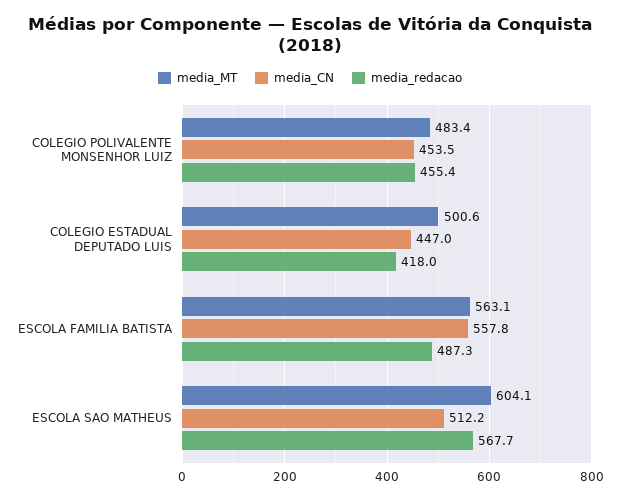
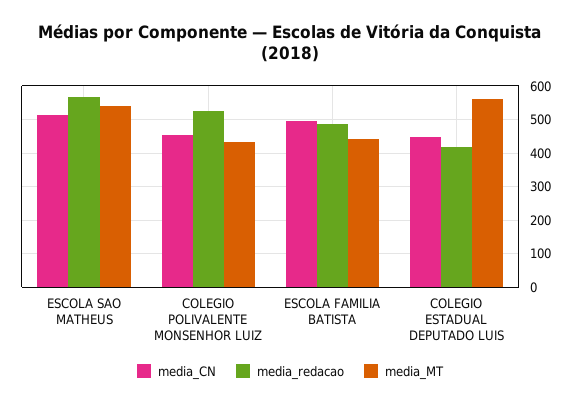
  {
    "media_MT": {
-     "COLEGIO POLIVALENTE MONSENHOR LUIZ": 483.4,
+     "COLEGIO POLIVALENTE MONSENHOR LUIZ": 440,
-     "COLEGIO ESTADUAL DEPUTADO LUIS": 500.6,
+     "COLEGIO ESTADUAL DEPUTADO LUIS": 560,
-     "ESCOLA FAMILIA BATISTA": 563.1,
+     "ESCOLA FAMILIA BATISTA": 440,
-     "ESCOLA SAO MATHEUS": 604.1
+     "ESCOLA SAO MATHEUS": 540
    },
    "media_CN": {
      "COLEGIO POLIVALENTE MONSENHOR LUIZ": 453.5,
      "COLEGIO ESTADUAL DEPUTADO LUIS": 447,
-     "ESCOLA FAMILIA BATISTA": 557.8,
+     "ESCOLA FAMILIA BATISTA": 500,
      "ESCOLA SAO MATHEUS": 512.2
    },
    "media_redacao": {
-     "COLEGIO POLIVALENTE MONSENHOR LUIZ": 455.4,
+     "COLEGIO POLIVALENTE MONSENHOR LUIZ": 520,
      "COLEGIO ESTADUAL DEPUTADO LUIS": 418,
      "ESCOLA FAMILIA BATISTA": 487.3,
      "ESCOLA SAO MATHEUS": 567.7
    }
  }

